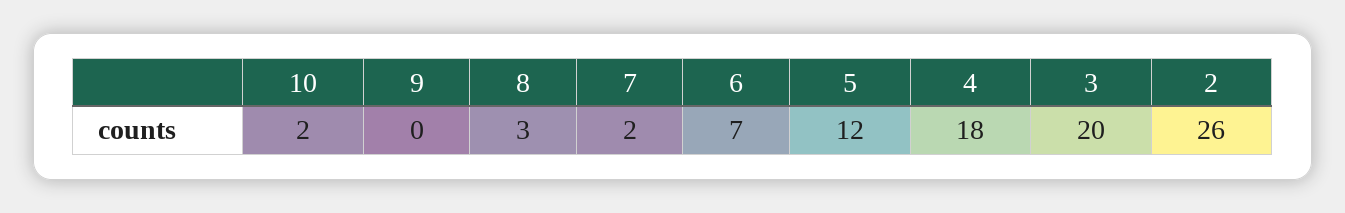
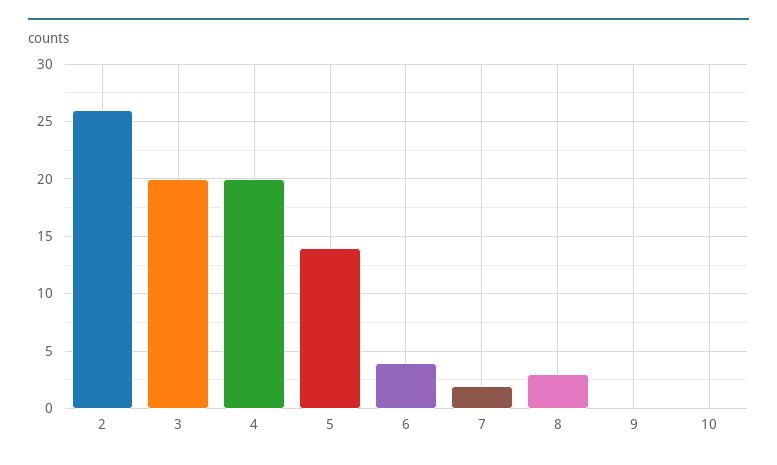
  {
-   "10": 2,
+   "10": 0,
    "9": 0,
    "8": 3,
    "7": 2,
-   "6": 7,
+   "6": 4,
-   "5": 12,
+   "5": 14,
-   "4": 18,
+   "4": 20,
    "3": 20,
    "2": 26
  }

